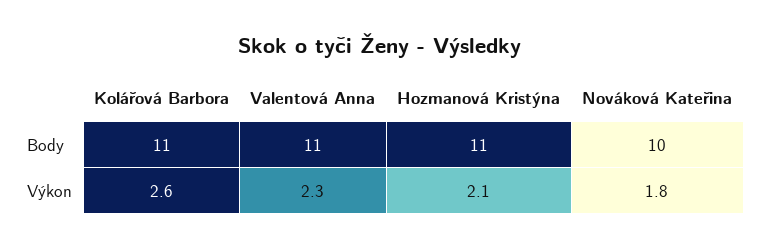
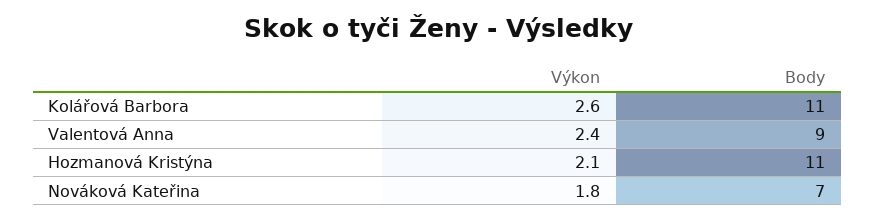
  {
    "Kolářová Barbora": {
      "Body": 11,
      "Výkon": 2.6
    },
    "Valentová Anna": {
-     "Body": 11,
+     "Body": 9,
-     "Výkon": 2.3
+     "Výkon": 2.4
    },
    "Hozmanová Kristýna": {
      "Body": 11,
      "Výkon": 2.1
    },
    "Nováková Kateřina": {
-     "Body": 10,
+     "Body": 7,
      "Výkon": 1.8
    }
  }

